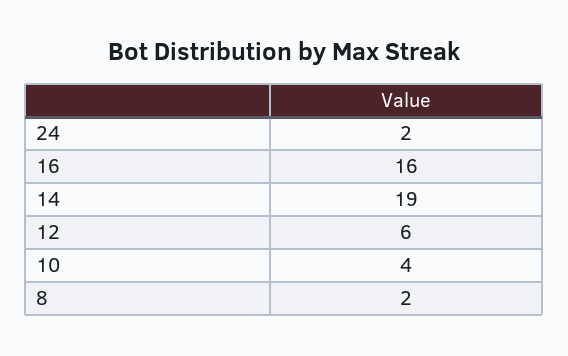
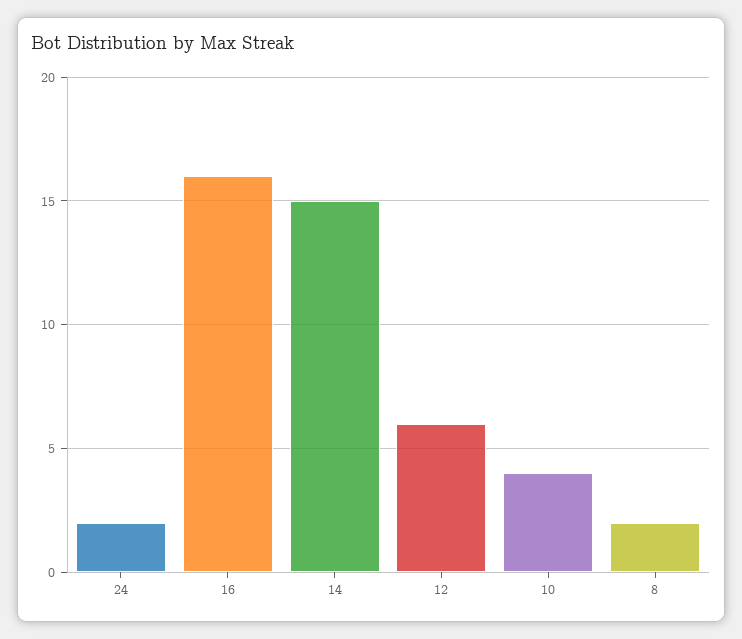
  {
    "24": 2,
    "16": 16,
-   "14": 19,
+   "14": 15,
    "12": 6,
    "10": 4,
    "8": 2
  }

